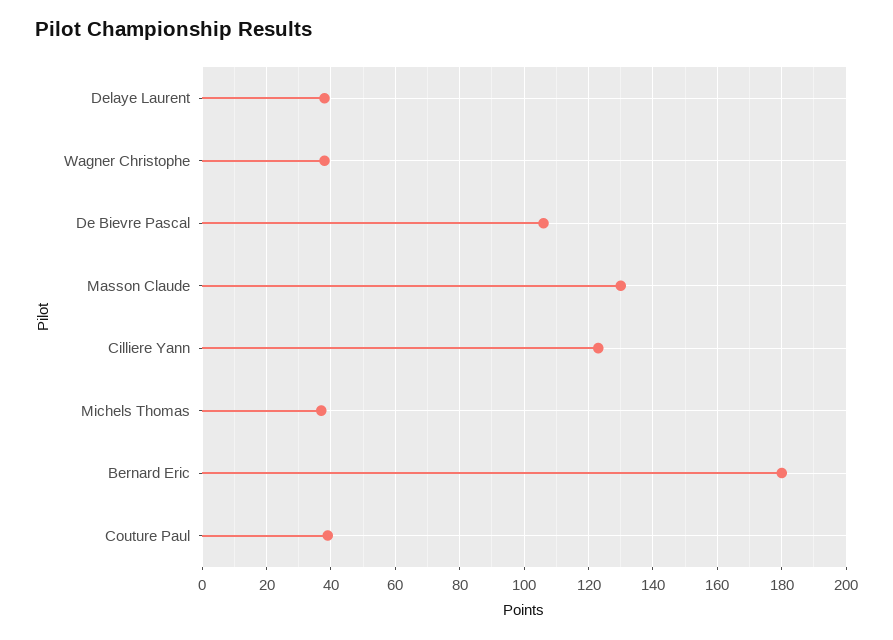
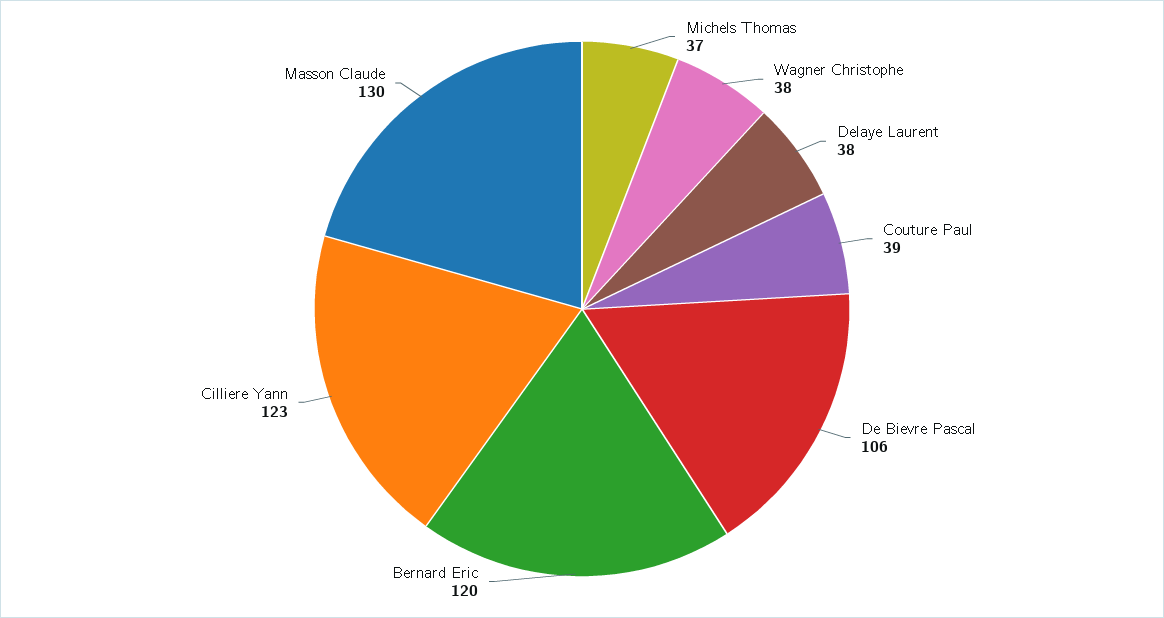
  {
    "Delaye Laurent": 38,
    "Wagner Christophe": 38,
    "De Bievre Pascal": 106,
    "Masson Claude": 130,
    "Cilliere Yann": 123,
    "Michels Thomas": 37,
-   "Bernard Eric": 180,
+   "Bernard Eric": 120,
    "Couture Paul": 39
  }

